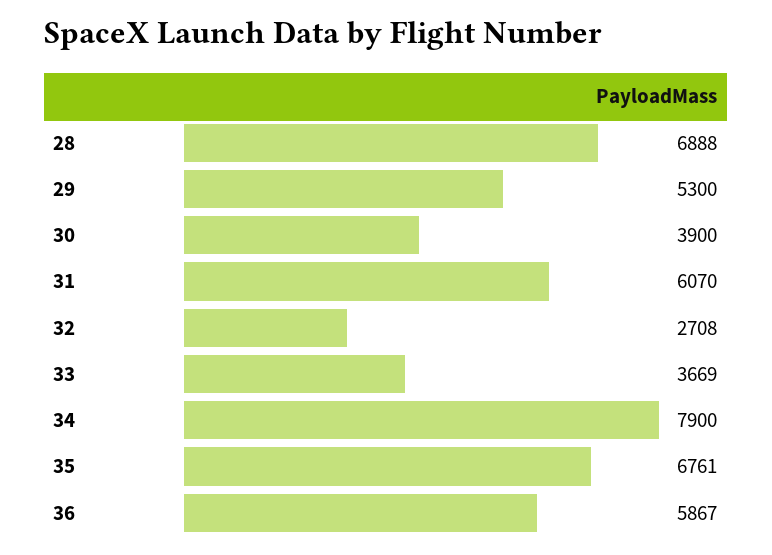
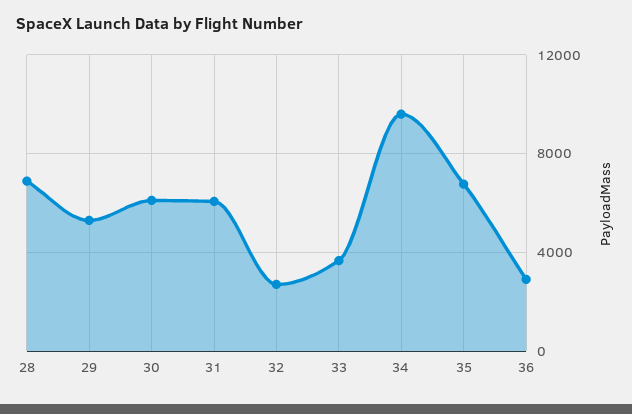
  {
    "28": 6888,
    "29": 5300,
-   "30": 3900,
+   "30": 6000,
    "31": 6070,
    "32": 2708,
    "33": 3669,
-   "34": 7900,
+   "34": 9500,
    "35": 6761,
-   "36": 5867
+   "36": 3000
  }

